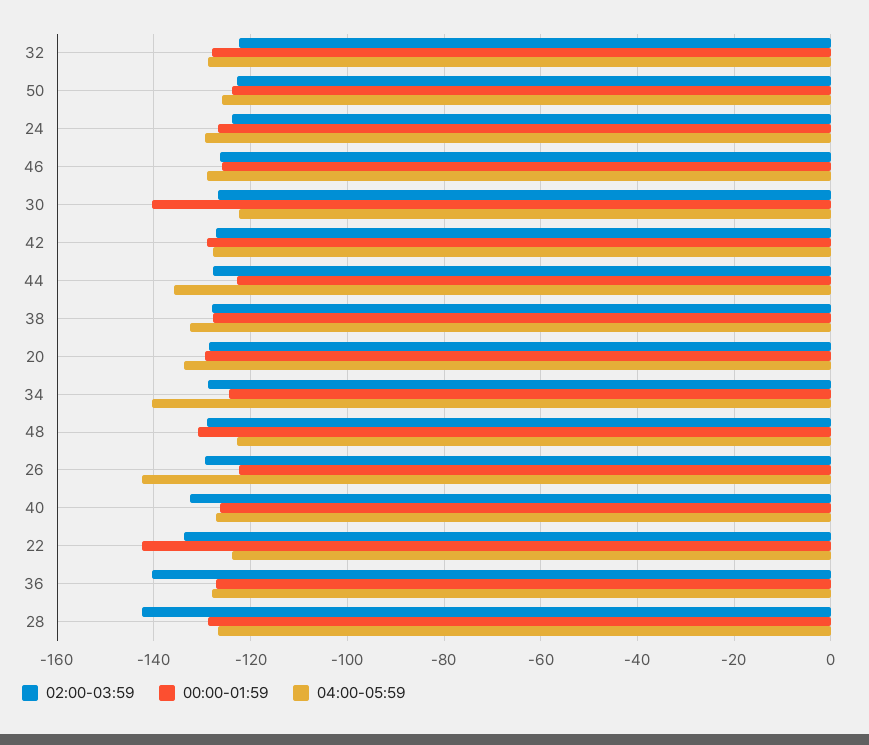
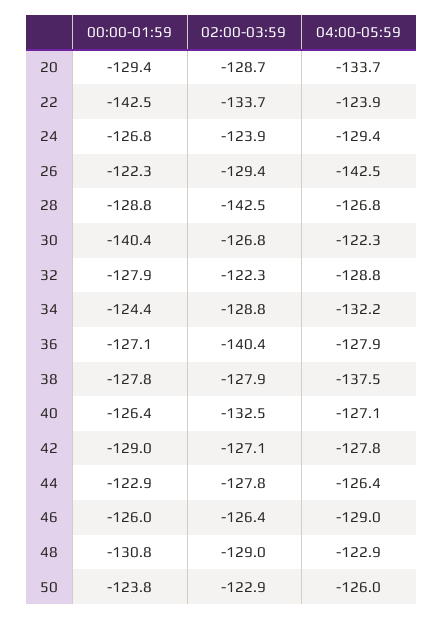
  {
    "02:00-03:59": {
      "32": -122.3,
      "50": -122.9,
      "24": -123.9,
      "46": -126.4,
      "30": -126.8,
      "42": -127.1,
      "44": -127.8,
      "38": -127.9,
      "20": -128.7,
      "34": -128.8,
      "48": -129,
      "26": -129.4,
      "40": -132.5,
      "22": -133.7,
      "36": -140.4,
      "28": -142.5
    },
    "00:00-01:59": {
      "32": -127.9,
      "50": -123.8,
      "24": -126.8,
      "46": -126,
      "30": -140.4,
      "42": -129,
      "44": -122.9,
      "38": -127.8,
      "20": -129.4,
      "34": -124.4,
      "48": -130.8,
      "26": -122.3,
      "40": -126.4,
      "22": -142.5,
      "36": -127.1,
      "28": -128.8
    },
    "04:00-05:59": {
      "32": -128.8,
      "50": -126,
      "24": -129.4,
      "46": -129,
      "30": -122.3,
      "42": -127.8,
-     "44": -136,
+     "44": -126.4,
-     "38": -132,
+     "38": -137.5,
      "20": -133.7,
-     "34": -140,
+     "34": -132.2,
      "48": -122.9,
      "26": -142.5,
      "40": -127.1,
      "22": -123.9,
      "36": -127.9,
      "28": -126.8
    }
  }

